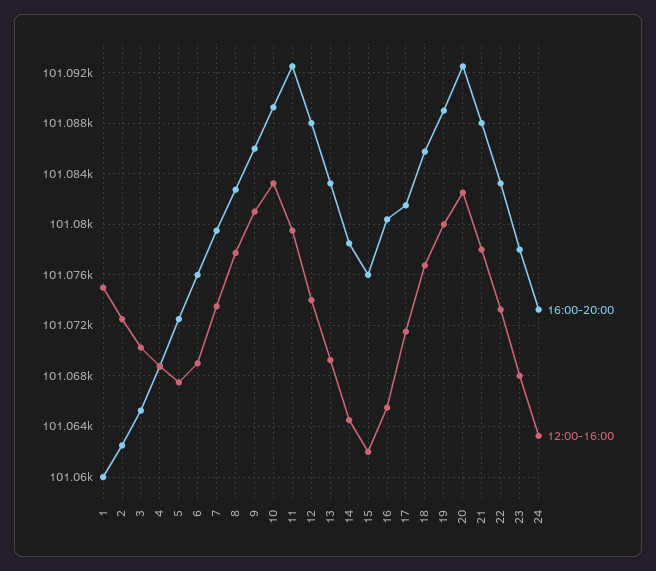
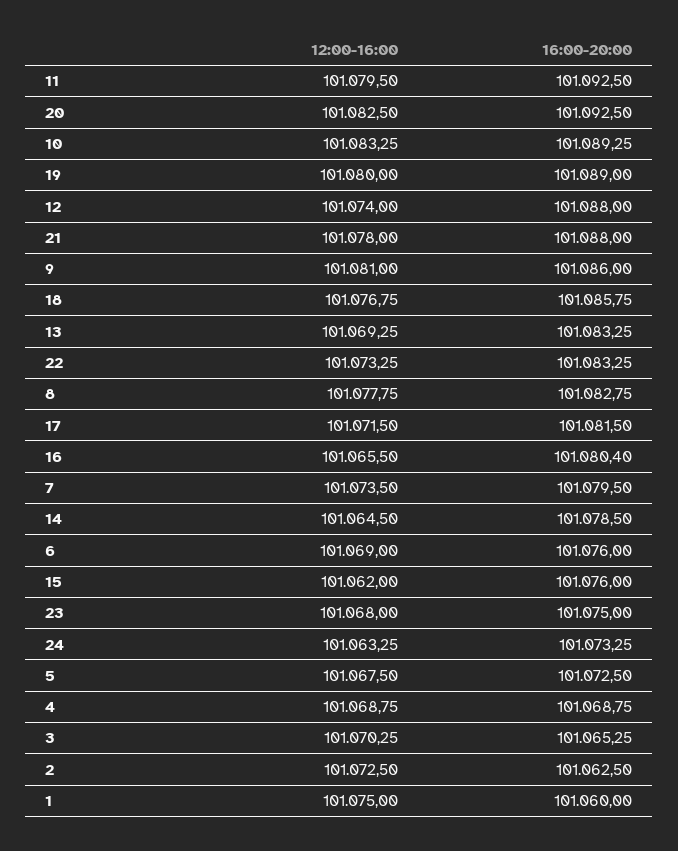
  {
    "16:00-20:00": {
      "1": 101060,
      "2": 101062.5,
      "3": 101065.25,
      "4": 101068.75,
      "5": 101072.5,
      "6": 101076,
      "7": 101079.5,
      "8": 101082.75,
      "9": 101086,
      "10": 101089.25,
      "11": 101092.5,
      "12": 101088,
      "13": 101083.25,
      "14": 101078.5,
      "15": 101076,
      "16": 101080.4,
      "17": 101081.5,
      "18": 101085.75,
      "19": 101089,
      "20": 101092.5,
      "21": 101088,
      "22": 101083.25,
-     "23": 101078,
+     "23": 101075,
      "24": 101073.25
    },
    "12:00-16:00": {
      "1": 101075,
      "2": 101072.5,
      "3": 101070.25,
      "4": 101068.75,
      "5": 101067.5,
      "6": 101069,
      "7": 101073.5,
      "8": 101077.75,
      "9": 101081,
      "10": 101083.25,
      "11": 101079.5,
      "12": 101074,
      "13": 101069.25,
      "14": 101064.5,
      "15": 101062,
      "16": 101065.5,
      "17": 101071.5,
      "18": 101076.75,
      "19": 101080,
      "20": 101082.5,
      "21": 101078,
      "22": 101073.25,
      "23": 101068,
      "24": 101063.25
    }
  }

